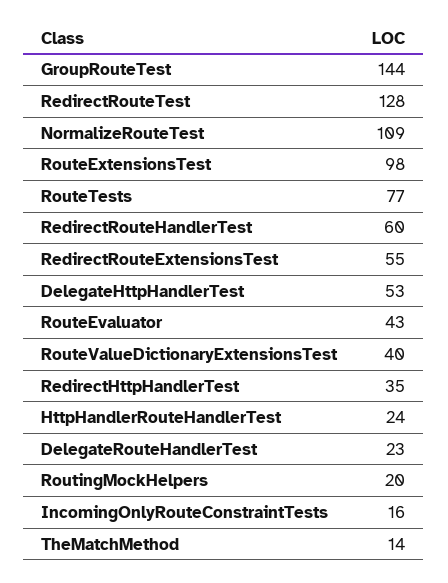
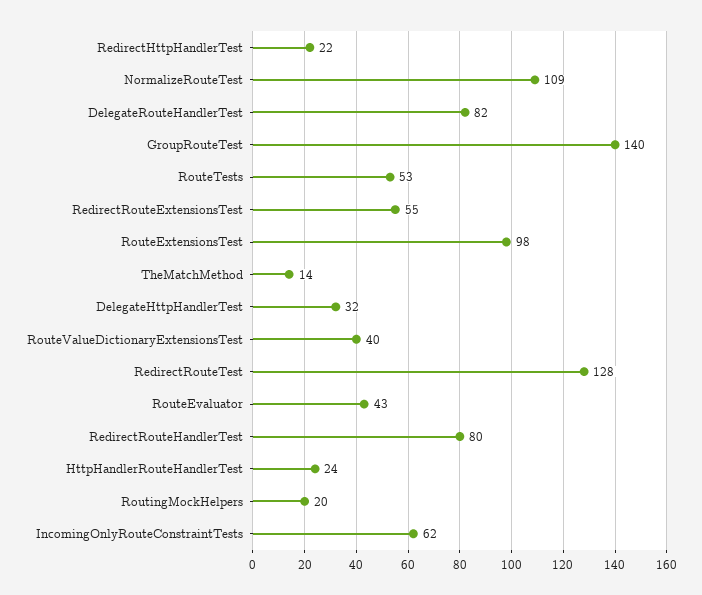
  {
-   "GroupRouteTest": 144,
+   "GroupRouteTest": 140,
    "RedirectRouteTest": 128,
    "NormalizeRouteTest": 109,
    "RouteExtensionsTest": 98,
-   "RouteTests": 77,
+   "RouteTests": 53,
-   "RedirectRouteHandlerTest": 60,
+   "RedirectRouteHandlerTest": 80,
    "RedirectRouteExtensionsTest": 55,
-   "DelegateHttpHandlerTest": 53,
+   "DelegateHttpHandlerTest": 32,
    "RouteEvaluator": 43,
    "RouteValueDictionaryExtensionsTest": 40,
-   "RedirectHttpHandlerTest": 35,
+   "RedirectHttpHandlerTest": 22,
    "HttpHandlerRouteHandlerTest": 24,
-   "DelegateRouteHandlerTest": 23,
+   "DelegateRouteHandlerTest": 82,
    "RoutingMockHelpers": 20,
-   "IncomingOnlyRouteConstraintTests": 16,
+   "IncomingOnlyRouteConstraintTests": 62,
    "TheMatchMethod": 14
  }

